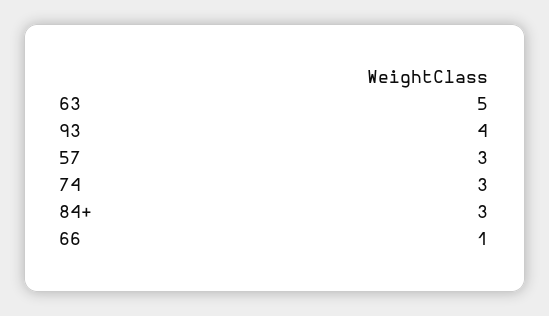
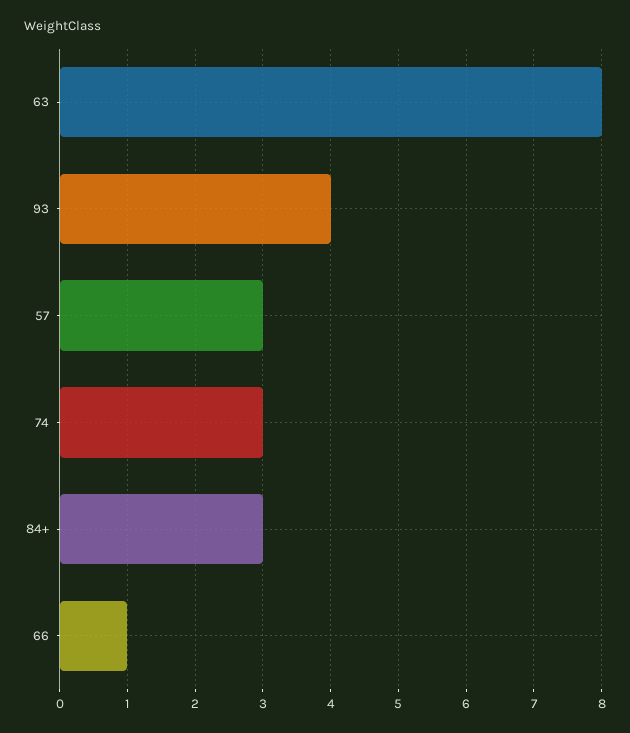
  {
-   "63": 5,
+   "63": 8,
    "93": 4,
    "57": 3,
    "74": 3,
    "84+": 3,
    "66": 1
  }

